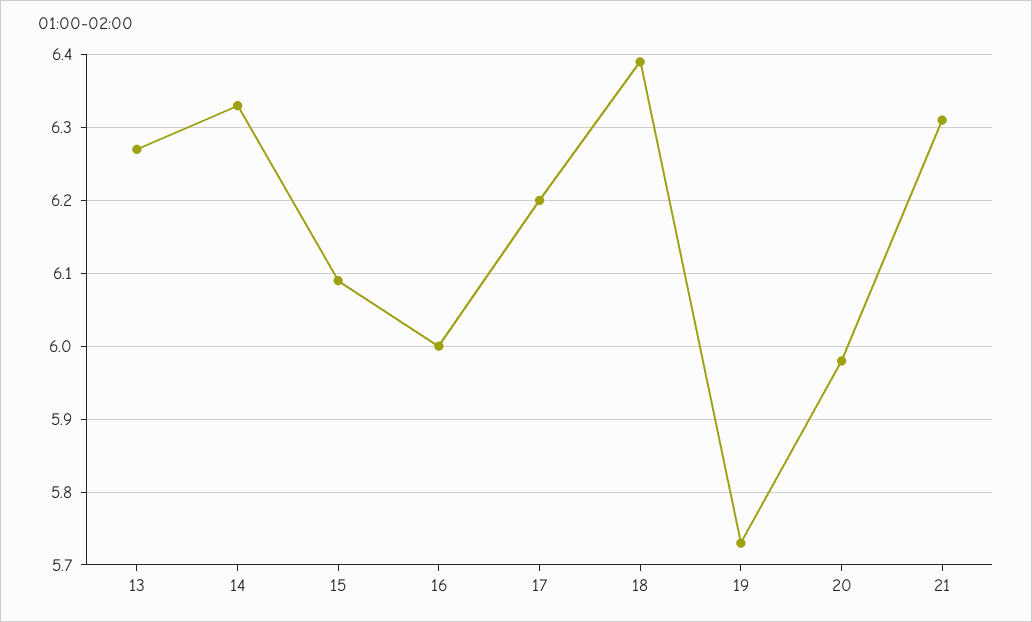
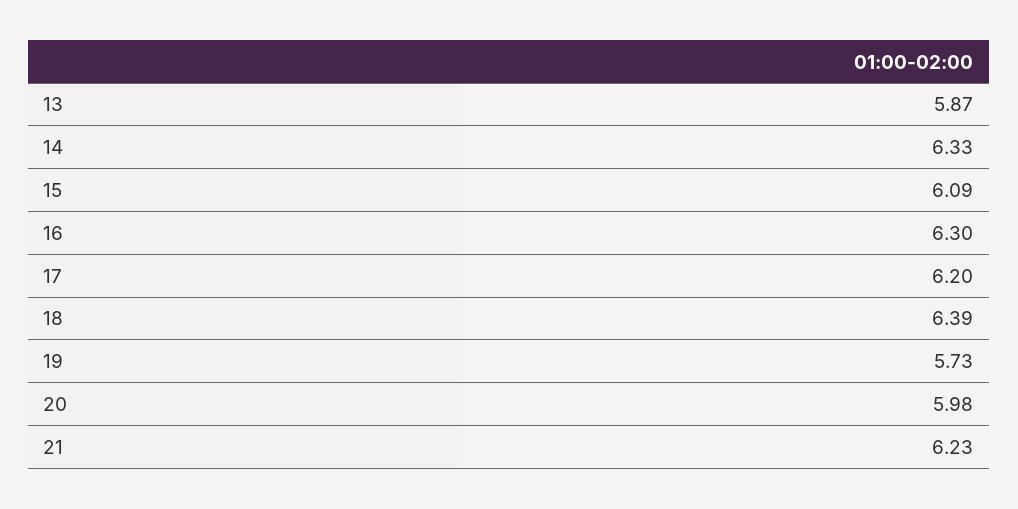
  {
-   "13": 6.27,
+   "13": 5.87,
    "14": 6.33,
    "15": 6.09,
-   "16": 6,
+   "16": 6.3,
    "17": 6.2,
    "18": 6.39,
    "19": 5.73,
    "20": 5.98,
-   "21": 6.31
+   "21": 6.23
  }

